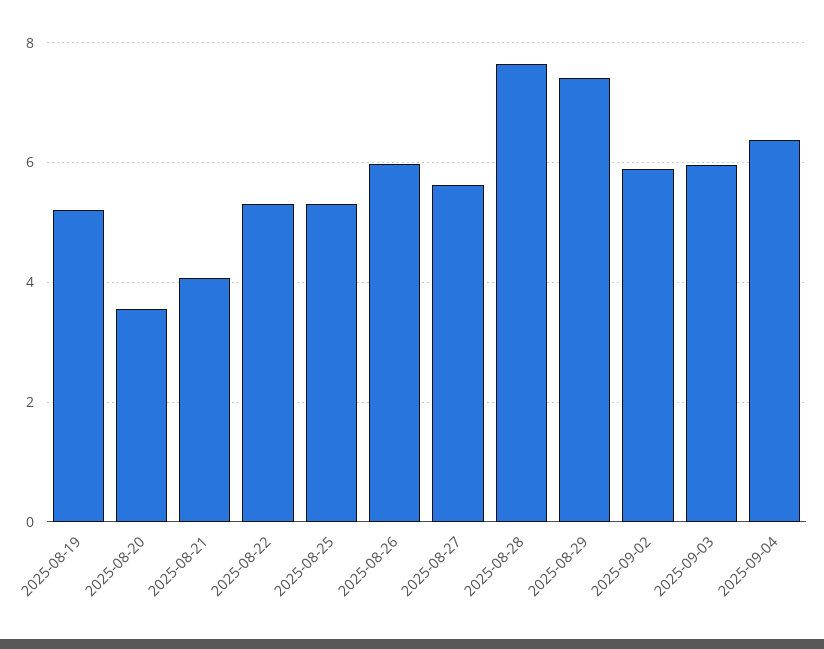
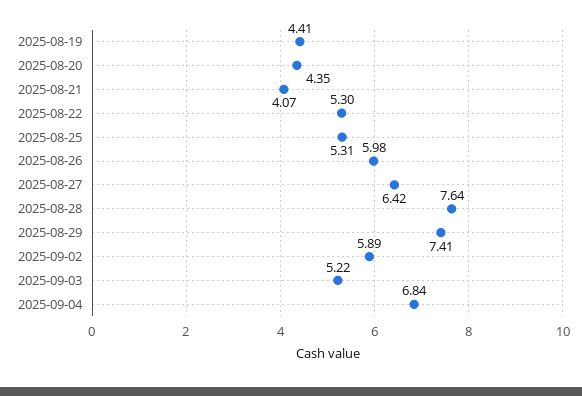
  {
-   "2025-08-19": 5.2,
+   "2025-08-19": 4.41,
-   "2025-08-20": 3.6,
+   "2025-08-20": 4.35,
    "2025-08-21": 4.07,
    "2025-08-22": 5.3,
    "2025-08-25": 5.31,
    "2025-08-26": 5.98,
-   "2025-08-27": 5.6,
+   "2025-08-27": 6.42,
    "2025-08-28": 7.64,
    "2025-08-29": 7.41,
    "2025-09-02": 5.89,
-   "2025-09-03": 6,
+   "2025-09-03": 5.22,
-   "2025-09-04": 6.4
+   "2025-09-04": 6.84
  }

